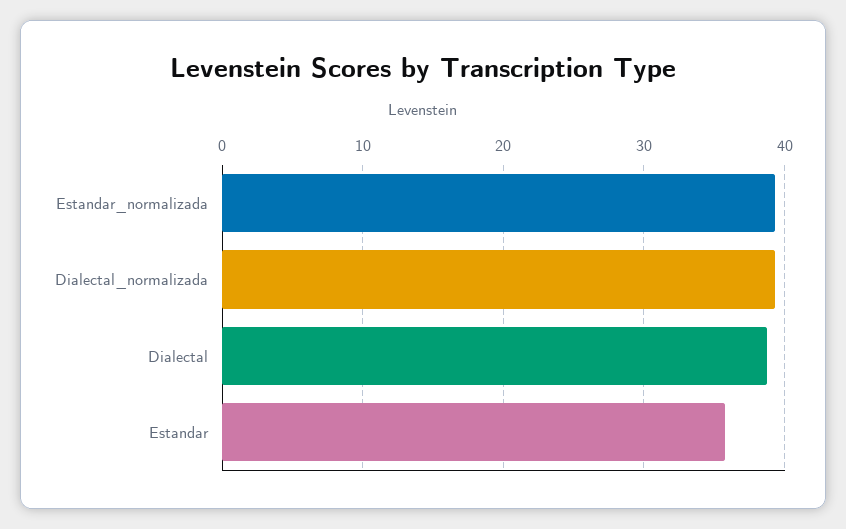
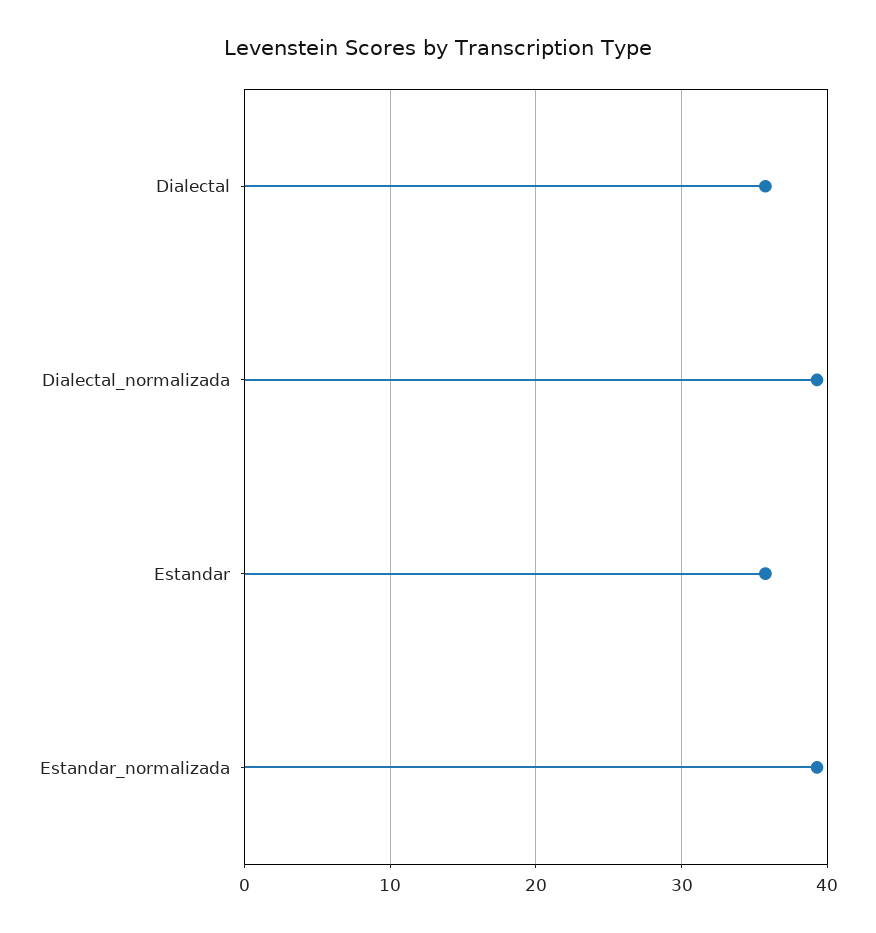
  {
    "Estandar_normalizada": 39,
    "Dialectal_normalizada": 39,
-   "Dialectal": 39,
+   "Dialectal": 36,
    "Estandar": 36
  }

